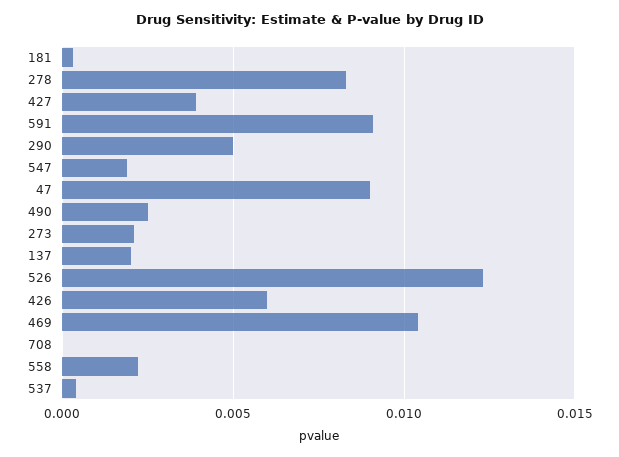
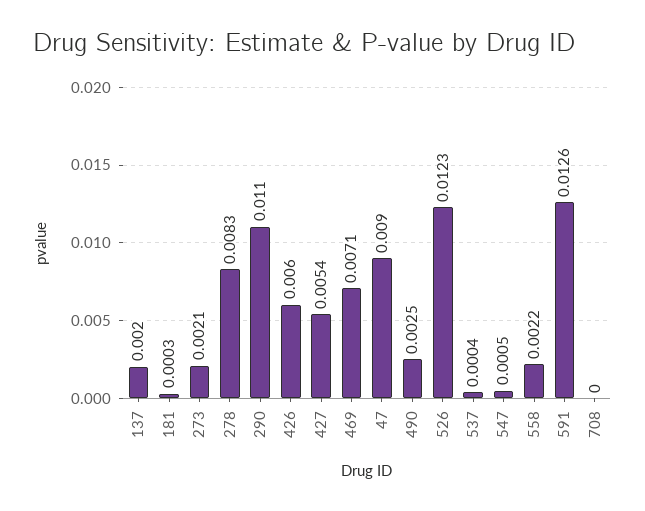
  {
    "181": 0.0003,
    "278": 0.0083,
-   "427": 0.004,
+   "427": 0.0054,
-   "591": 0.009,
+   "591": 0.0126,
-   "290": 0.005,
+   "290": 0.011,
-   "547": 0.002,
+   "547": 0.0005,
    "47": 0.009,
    "490": 0.0025,
    "273": 0.0021,
    "137": 0.002,
    "526": 0.0123,
    "426": 0.006,
-   "469": 0.0105,
+   "469": 0.0071,
    "708": 0,
    "558": 0.0022,
    "537": 0.0004
  }

